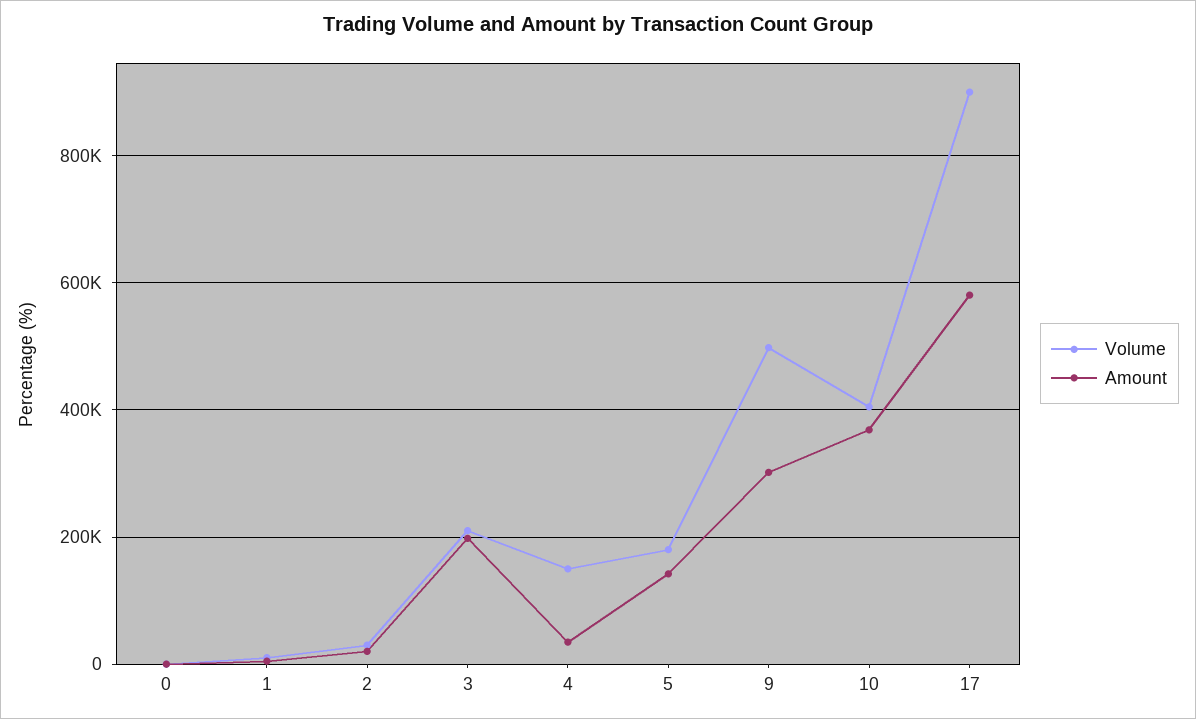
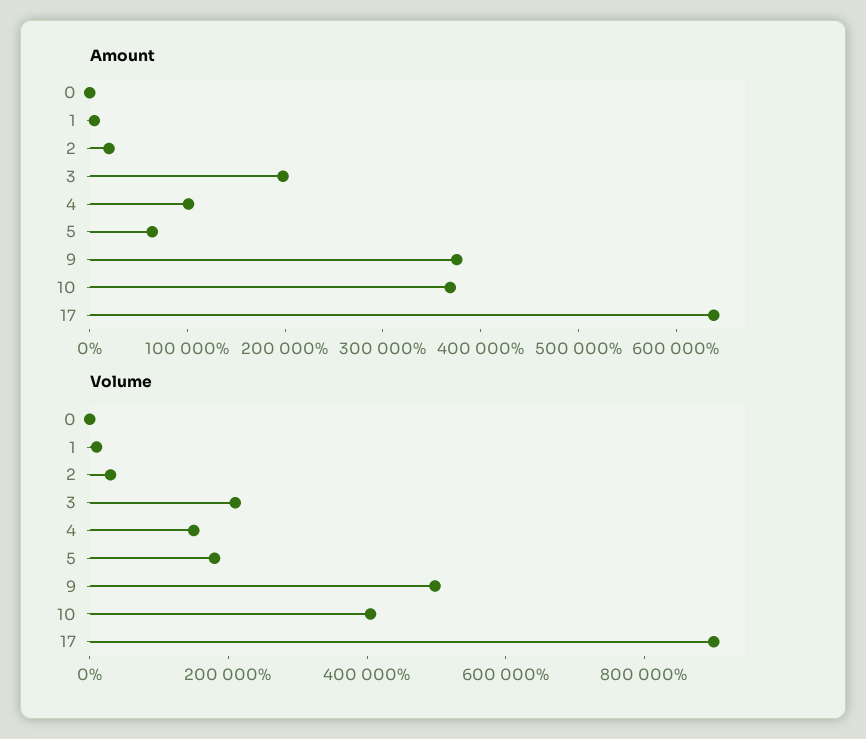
  {
    "Volume": {
      "0": 0,
      "1": 20000,
      "2": 40000,
      "3": 220000,
      "4": 160000,
      "5": 180000,
      "9": 500000,
      "10": 400000,
      "17": 900000
    },
    "Amount": {
      "0": 0,
      "1": 0,
      "2": 20000,
      "3": 200000,
-     "4": 40000,
+     "4": 100000,
-     "5": 140000,
+     "5": 60000,
-     "9": 300000,
+     "9": 380000,
      "10": 360000,
-     "17": 580000
+     "17": 640000
    }
  }

